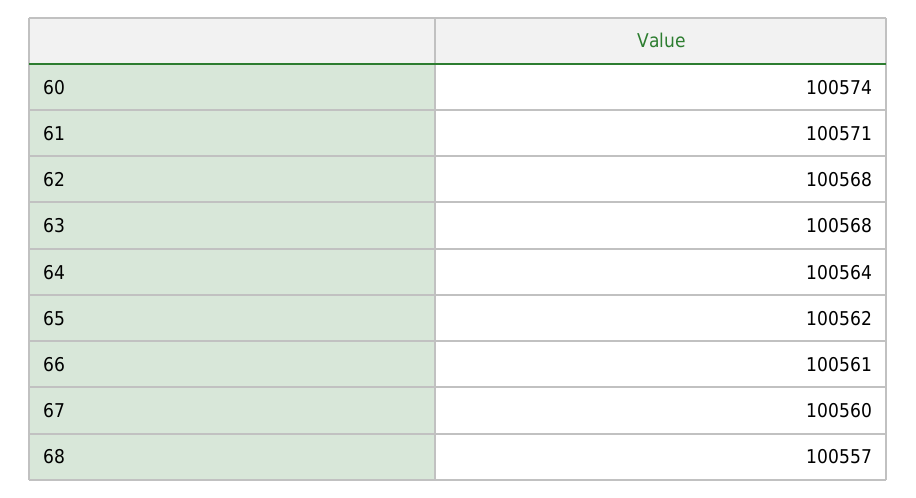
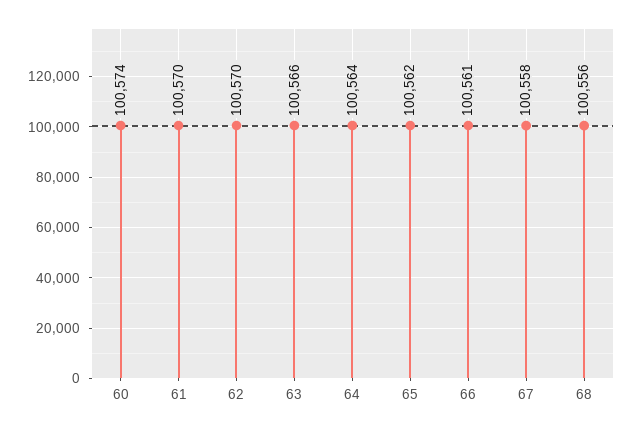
  {
    "60": 100574,
-   "61": 100571,
+   "61": 100570,
-   "62": 100568,
+   "62": 100570,
-   "63": 100568,
+   "63": 100566,
    "64": 100564,
    "65": 100562,
    "66": 100561,
-   "67": 100560,
+   "67": 100558,
-   "68": 100557
+   "68": 100556
  }

